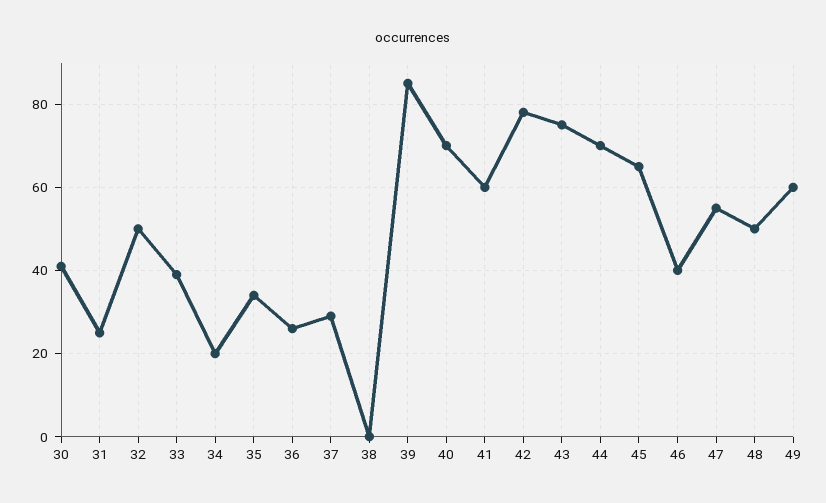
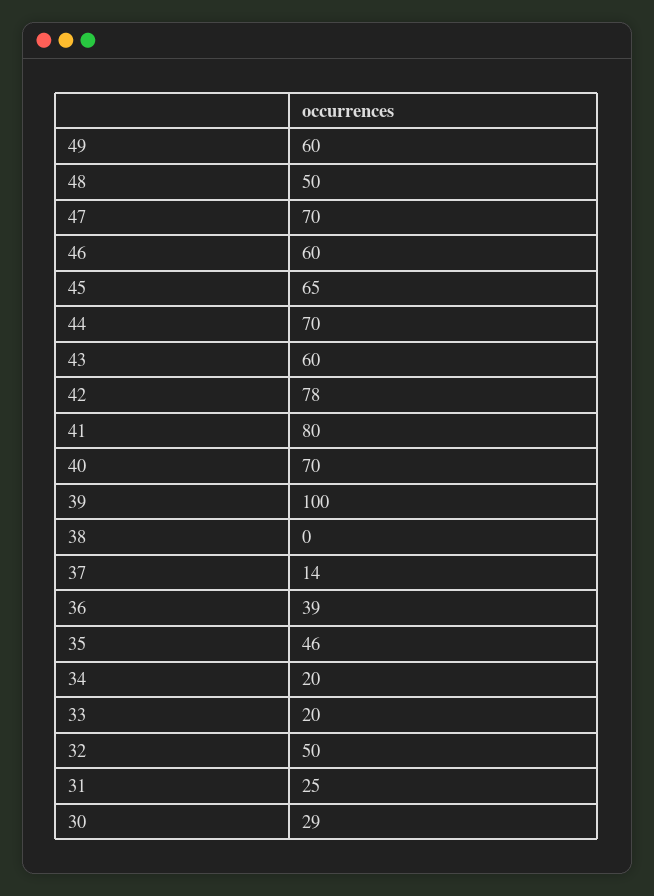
  {
-   "30": 40,
+   "30": 29,
    "31": 25,
    "32": 50,
-   "33": 40,
+   "33": 20,
    "34": 20,
-   "35": 35,
+   "35": 46,
-   "36": 25,
+   "36": 39,
-   "37": 30,
+   "37": 14,
    "38": 0,
-   "39": 85,
+   "39": 100,
    "40": 70,
-   "41": 60,
+   "41": 80,
    "42": 78,
-   "43": 75,
+   "43": 60,
    "44": 70,
    "45": 65,
-   "46": 40,
+   "46": 60,
-   "47": 55,
+   "47": 70,
    "48": 50,
    "49": 60
  }

